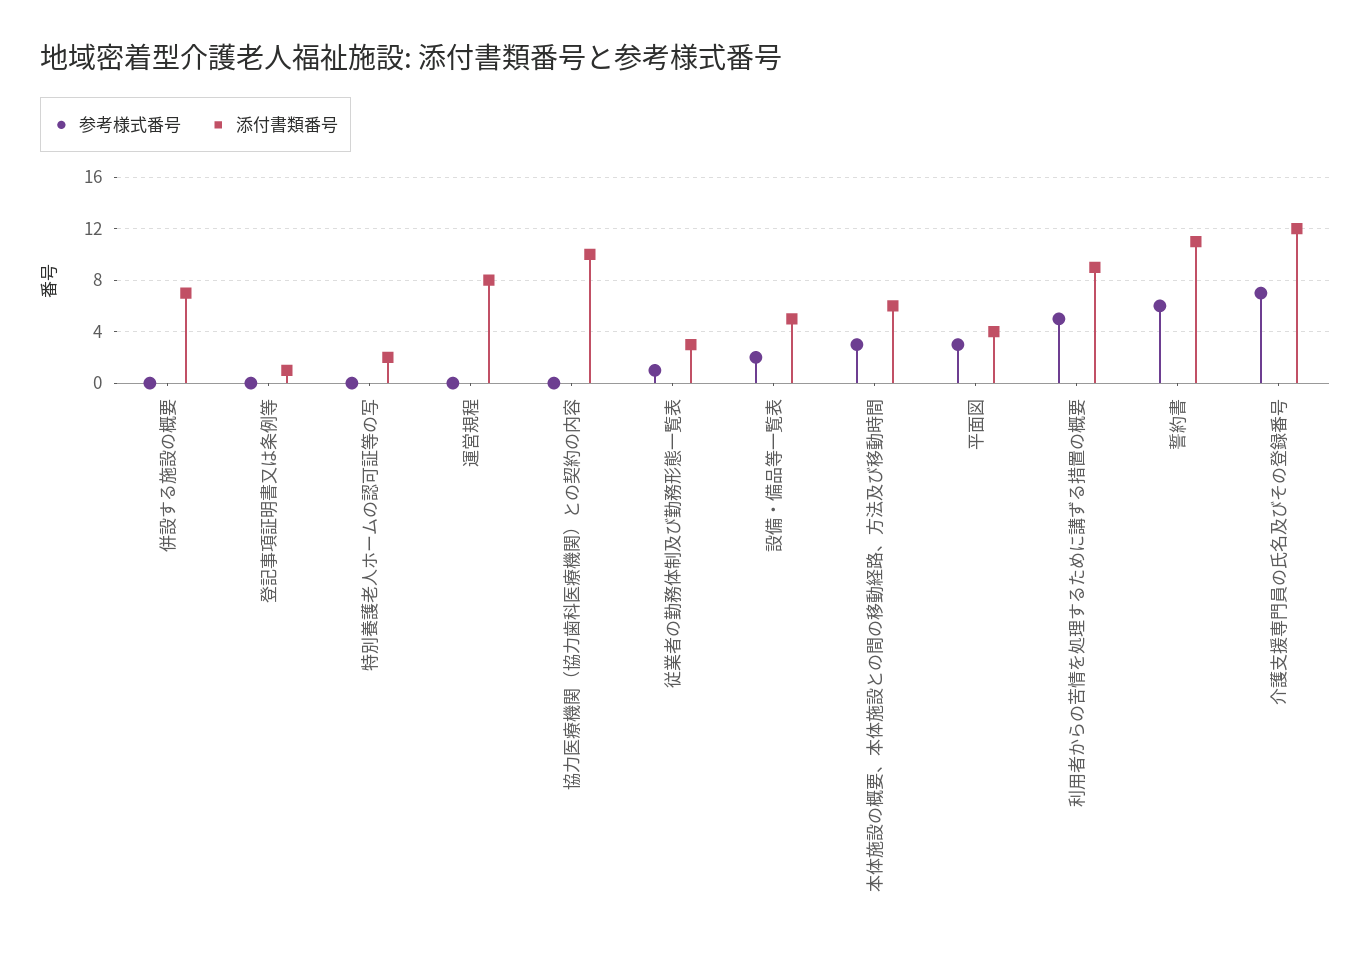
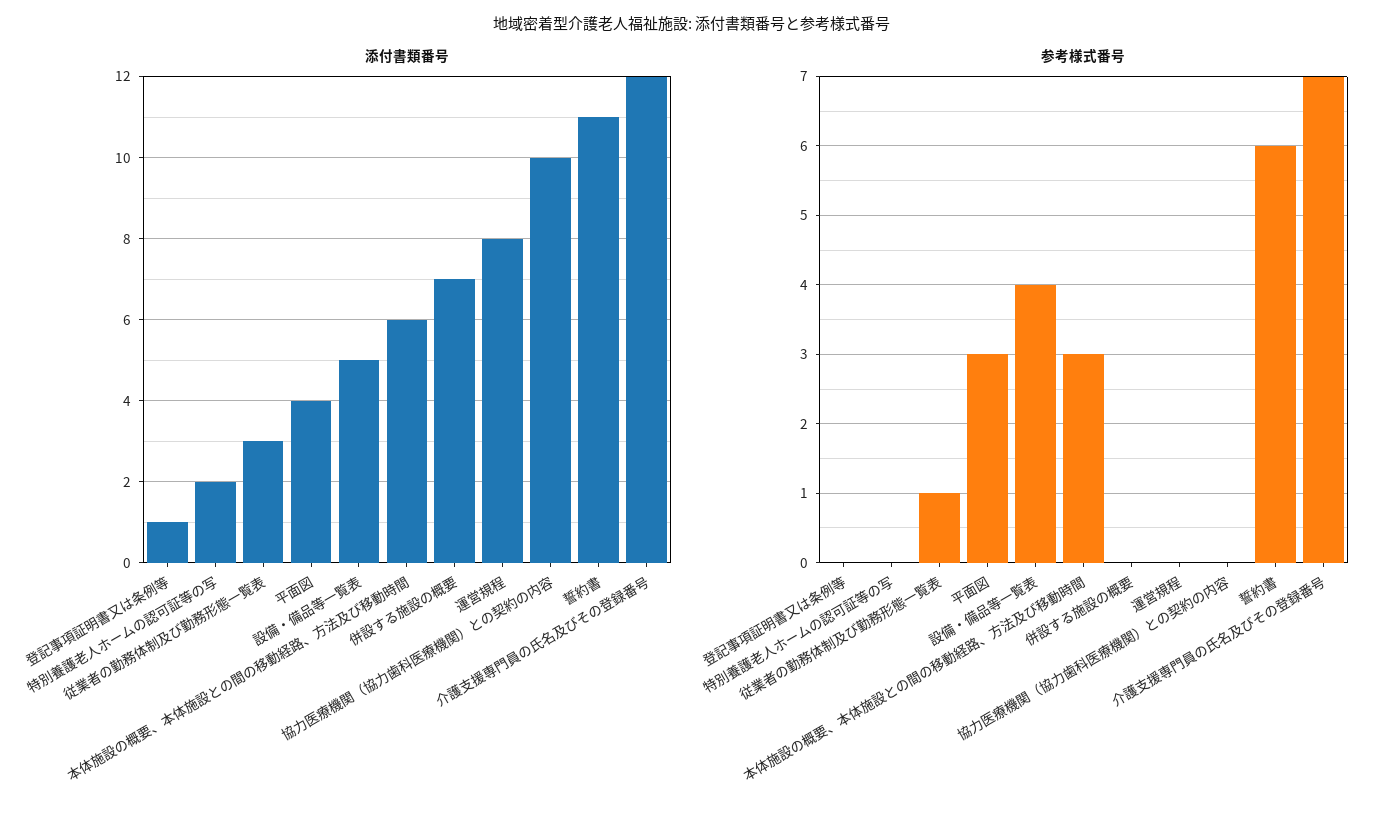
  {
    "参考様式番号": {
      "併設する施設の概要": 0,
      "登記事項証明書又は条例等": 0,
      "特別養護老人ホームの認可証等の写": 0,
      "運営規程": 0,
      "協力医療機関（協力歯科医療機関）との契約の内容": 0,
      "従業者の勤務体制及び勤務形態一覧表": 1,
-     "設備・備品等一覧表": 2,
+     "設備・備品等一覧表": 4,
      "本体施設の概要、本体施設との間の移動経路、方法及び移動時間": 3,
      "平面図": 3,
-     "利用者からの苦情を処理するために講ずる措置の概要": 5,
      "誓約書": 6,
      "介護支援専門員の氏名及びその登録番号": 7
    },
    "添付書類番号": {
      "併設する施設の概要": 7,
      "登記事項証明書又は条例等": 1,
      "特別養護老人ホームの認可証等の写": 2,
      "運営規程": 8,
      "協力医療機関（協力歯科医療機関）との契約の内容": 10,
      "従業者の勤務体制及び勤務形態一覧表": 3,
      "設備・備品等一覧表": 5,
      "本体施設の概要、本体施設との間の移動経路、方法及び移動時間": 6,
      "平面図": 4,
-     "利用者からの苦情を処理するために講ずる措置の概要": 9,
      "誓約書": 11,
      "介護支援専門員の氏名及びその登録番号": 12
    }
  }

